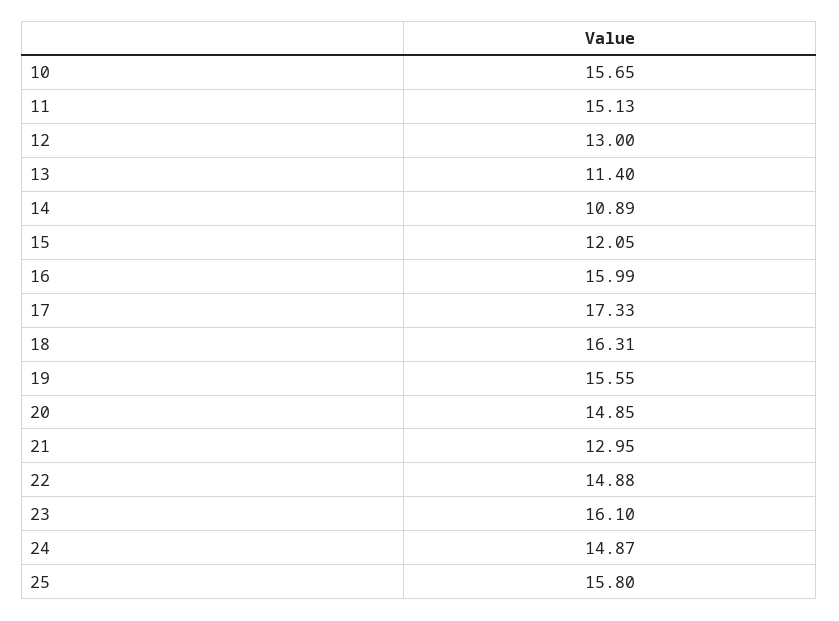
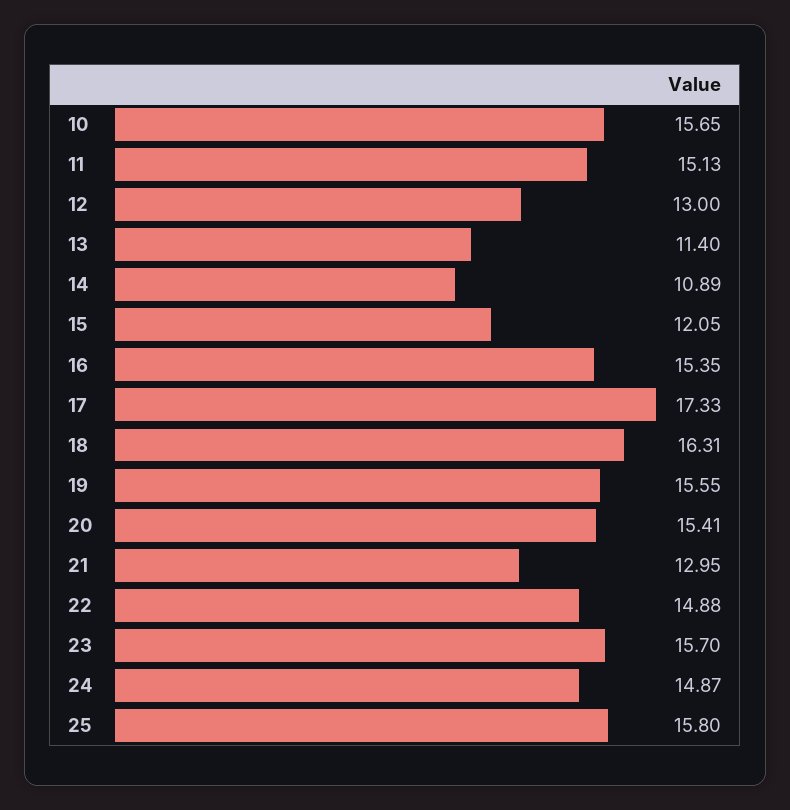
  {
    "10": 15.65,
    "11": 15.13,
    "12": 13,
    "13": 11.4,
    "14": 10.89,
    "15": 12.05,
-   "16": 15.99,
+   "16": 15.35,
    "17": 17.33,
    "18": 16.31,
    "19": 15.55,
-   "20": 14.85,
+   "20": 15.41,
    "21": 12.95,
    "22": 14.88,
-   "23": 16.1,
+   "23": 15.7,
    "24": 14.87,
    "25": 15.8
  }

